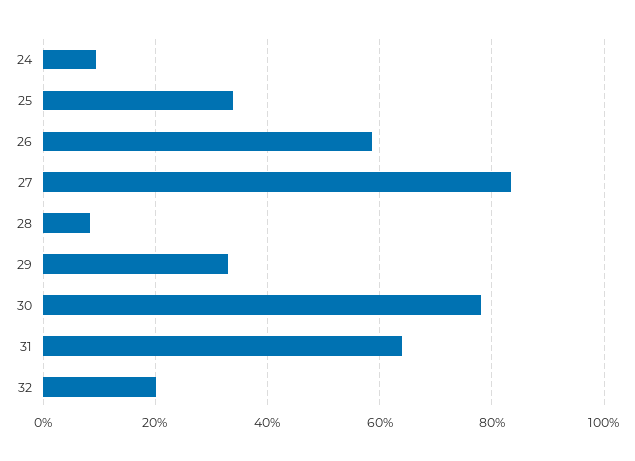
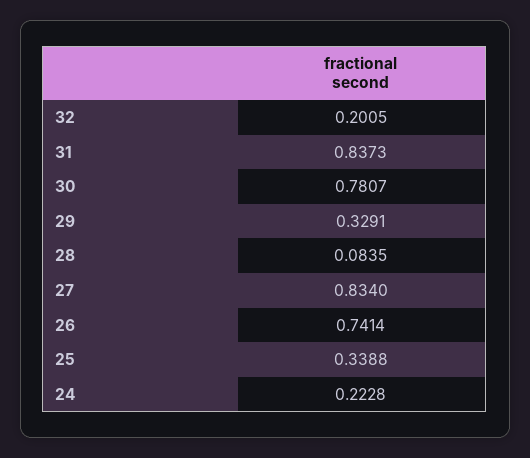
  {
-   "24": 0.1,
+   "24": 0.2228,
    "25": 0.3388,
-   "26": 0.58,
+   "26": 0.7414,
    "27": 0.834,
    "28": 0.0835,
    "29": 0.3291,
    "30": 0.7807,
-   "31": 0.64,
+   "31": 0.8373,
    "32": 0.2005
  }

